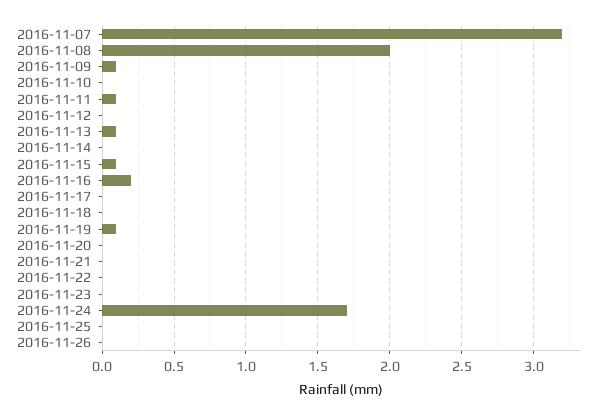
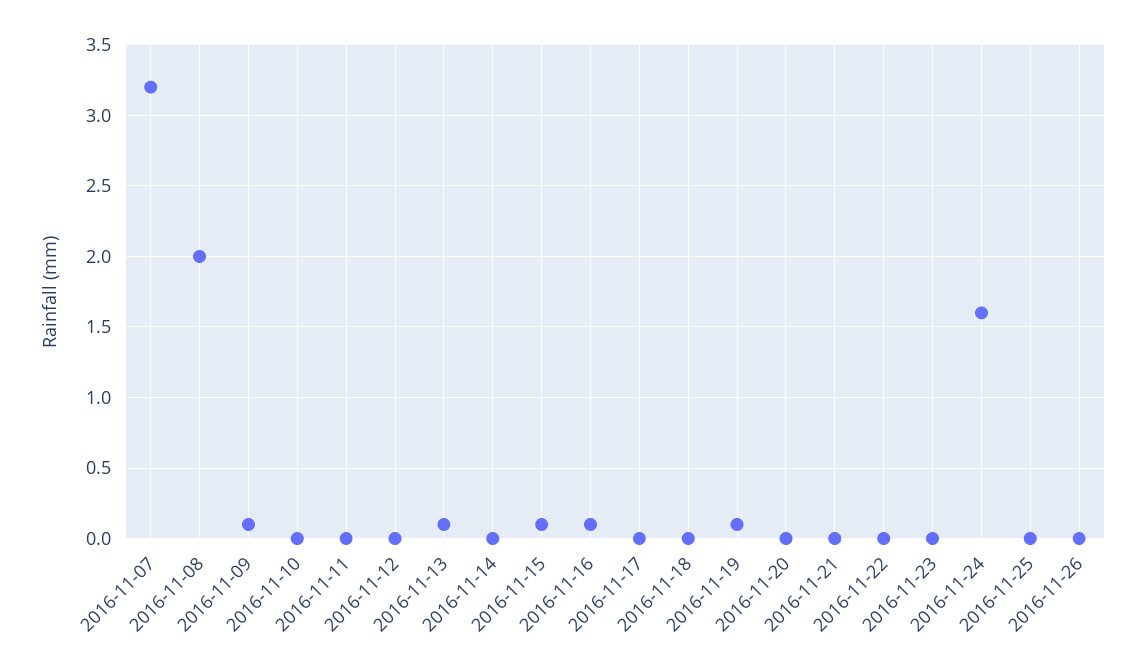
  {
    "2016-11-07": 3.2,
    "2016-11-08": 2,
    "2016-11-09": 0.1,
    "2016-11-10": 0,
-   "2016-11-11": 0.1,
+   "2016-11-11": 0,
    "2016-11-12": 0,
    "2016-11-13": 0.1,
    "2016-11-14": 0,
    "2016-11-15": 0.1,
-   "2016-11-16": 0.2,
+   "2016-11-16": 0.1,
    "2016-11-17": 0,
    "2016-11-18": 0,
    "2016-11-19": 0.1,
    "2016-11-20": 0,
    "2016-11-21": 0,
    "2016-11-22": 0,
    "2016-11-23": 0,
-   "2016-11-24": 1.7,
+   "2016-11-24": 1.6,
    "2016-11-25": 0,
    "2016-11-26": 0
  }

